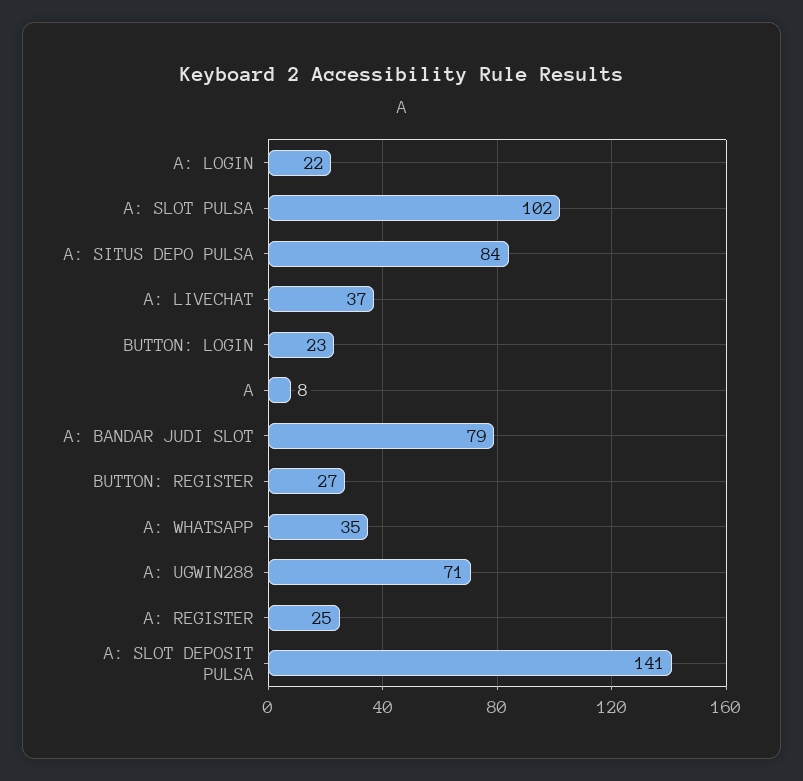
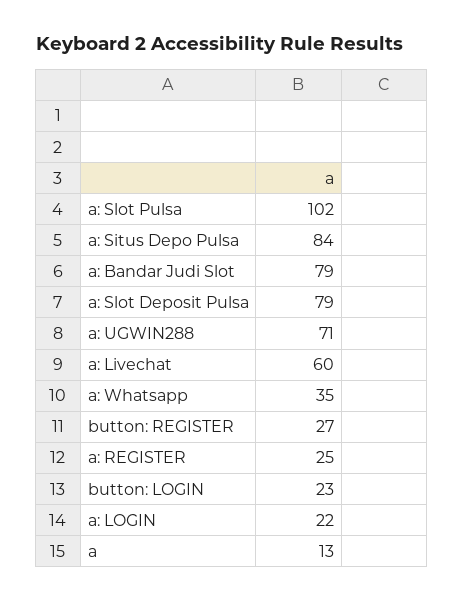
  {
    "A: LOGIN": 22,
    "A: SLOT PULSA": 102,
    "A: SITUS DEPO PULSA": 84,
-   "A: LIVECHAT": 37,
+   "A: LIVECHAT": 60,
    "BUTTON: LOGIN": 23,
-   "A": 8,
+   "A": 13,
    "A: BANDAR JUDI SLOT": 79,
    "BUTTON: REGISTER": 27,
    "A: WHATSAPP": 35,
    "A: UGWIN288": 71,
    "A: REGISTER": 25,
-   "A: SLOT DEPOSIT PULSA": 141
+   "A: SLOT DEPOSIT PULSA": 79
  }

